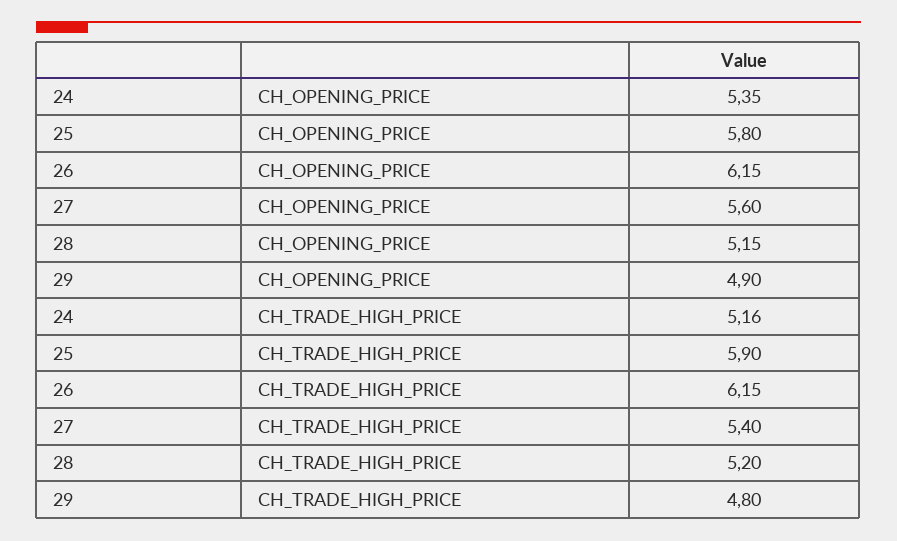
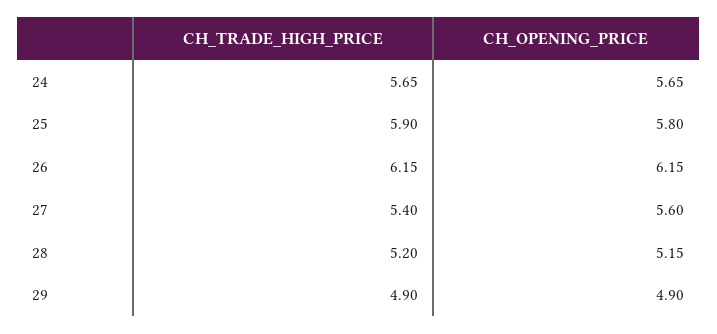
  {
    "24": {
-     "CH_OPENING_PRICE": 5.35,
+     "CH_OPENING_PRICE": 5.65,
-     "CH_TRADE_HIGH_PRICE": 5.16
+     "CH_TRADE_HIGH_PRICE": 5.65
    },
    "25": {
      "CH_OPENING_PRICE": 5.8,
      "CH_TRADE_HIGH_PRICE": 5.9
    },
    "26": {
      "CH_OPENING_PRICE": 6.15,
      "CH_TRADE_HIGH_PRICE": 6.15
    },
    "27": {
      "CH_OPENING_PRICE": 5.6,
      "CH_TRADE_HIGH_PRICE": 5.4
    },
    "28": {
      "CH_OPENING_PRICE": 5.15,
      "CH_TRADE_HIGH_PRICE": 5.2
    },
    "29": {
      "CH_OPENING_PRICE": 4.9,
-     "CH_TRADE_HIGH_PRICE": 4.8
+     "CH_TRADE_HIGH_PRICE": 4.9
    }
  }

